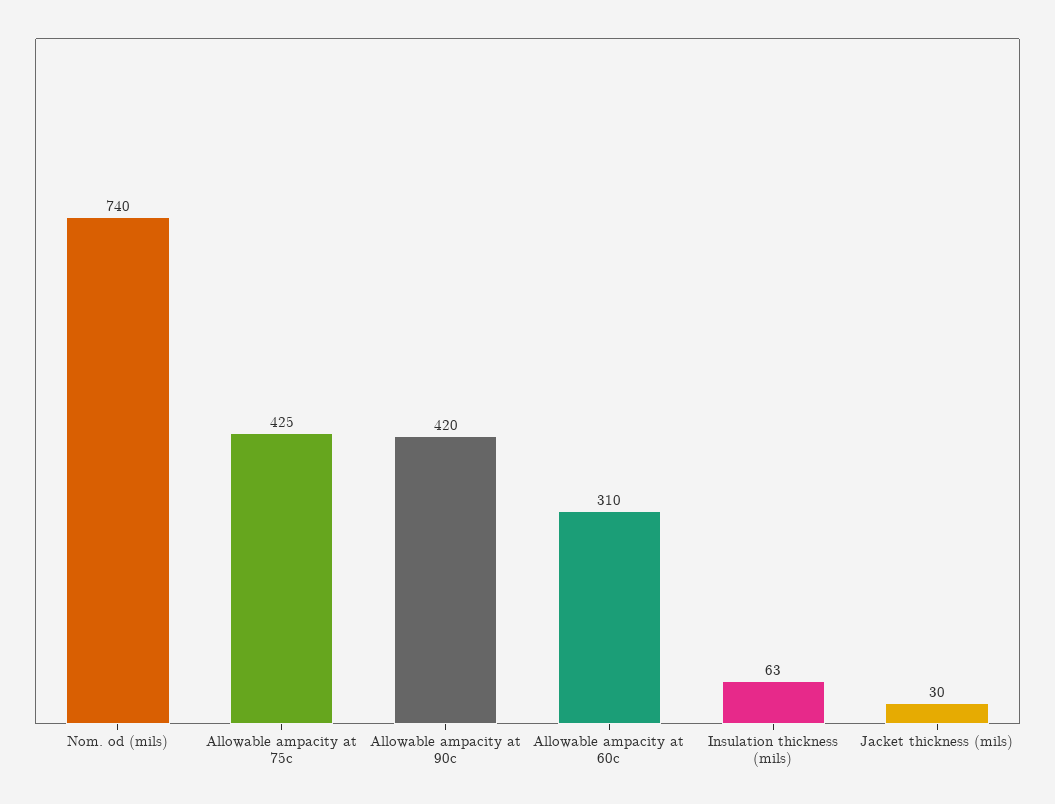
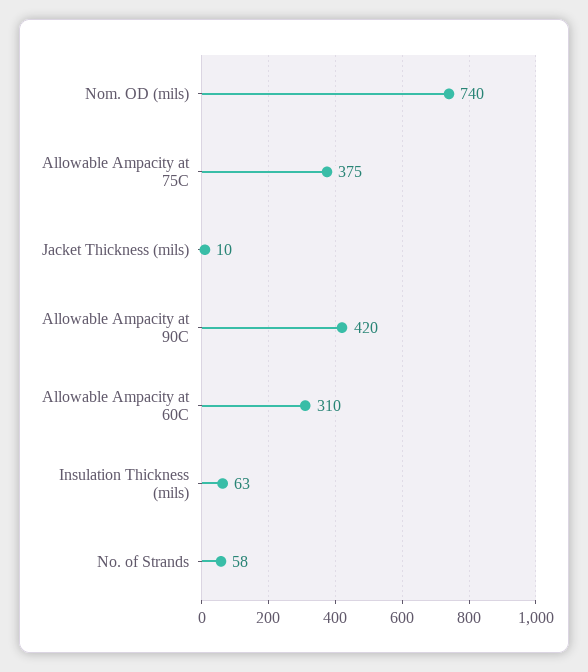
  {
    "Nom. od (mils)": 740,
-   "Allowable ampacity at 75c": 425,
+   "Allowable ampacity at 75c": 375,
    "Allowable ampacity at 90c": 420,
    "Allowable ampacity at 60c": 310,
    "Insulation thickness (mils)": 63,
-   "Jacket thickness (mils)": 30
+   "Jacket thickness (mils)": 10,
+   "No. of Strands": 58
  }

